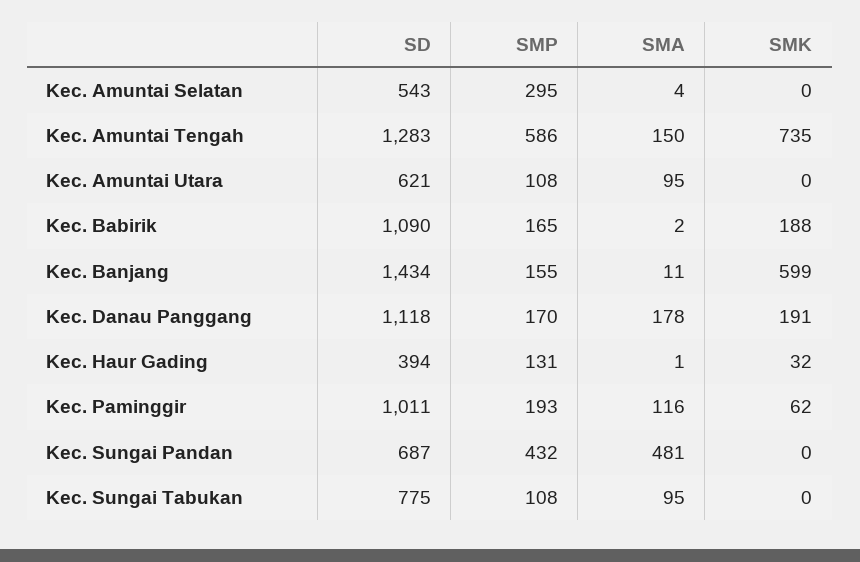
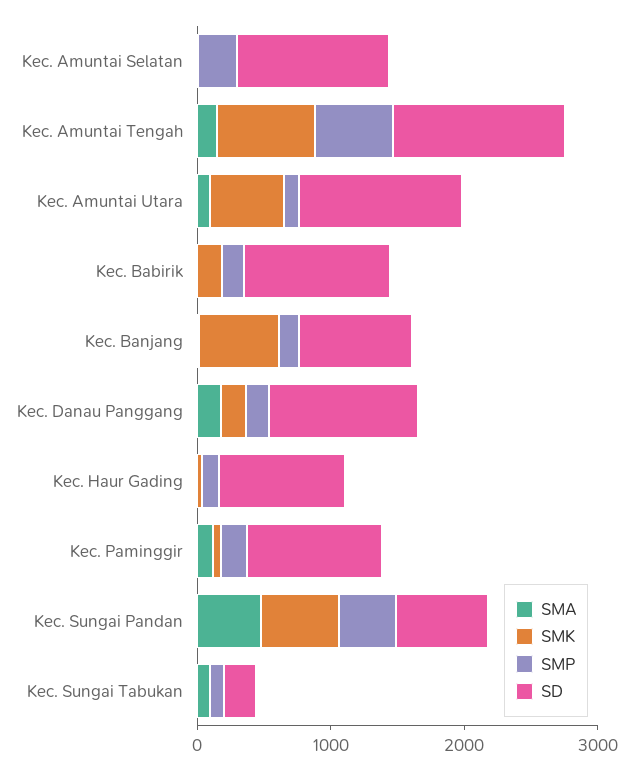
  {
    "SD": {
-     "Kec. Amuntai Selatan": 543,
+     "Kec. Amuntai Selatan": 1200,
      "Kec. Amuntai Tengah": 1283,
-     "Kec. Amuntai Utara": 621,
+     "Kec. Amuntai Utara": 1200,
      "Kec. Babirik": 1090,
-     "Kec. Banjang": 1434,
+     "Kec. Banjang": 800,
      "Kec. Danau Panggang": 1118,
-     "Kec. Haur Gading": 394,
+     "Kec. Haur Gading": 1000,
      "Kec. Paminggir": 1011,
      "Kec. Sungai Pandan": 687,
-     "Kec. Sungai Tabukan": 775
+     "Kec. Sungai Tabukan": 200
    },
    "SMP": {
      "Kec. Amuntai Selatan": 295,
      "Kec. Amuntai Tengah": 586,
      "Kec. Amuntai Utara": 108,
      "Kec. Babirik": 165,
      "Kec. Banjang": 155,
      "Kec. Danau Panggang": 170,
      "Kec. Haur Gading": 131,
      "Kec. Paminggir": 193,
      "Kec. Sungai Pandan": 432,
      "Kec. Sungai Tabukan": 108
    },
    "SMA": {
      "Kec. Amuntai Selatan": 4,
      "Kec. Amuntai Tengah": 150,
      "Kec. Amuntai Utara": 95,
      "Kec. Babirik": 2,
      "Kec. Banjang": 11,
      "Kec. Danau Panggang": 178,
      "Kec. Haur Gading": 1,
      "Kec. Paminggir": 116,
      "Kec. Sungai Pandan": 481,
      "Kec. Sungai Tabukan": 95
    },
    "SMK": {
      "Kec. Amuntai Selatan": 0,
      "Kec. Amuntai Tengah": 735,
-     "Kec. Amuntai Utara": 0,
+     "Kec. Amuntai Utara": 600,
      "Kec. Babirik": 188,
      "Kec. Banjang": 599,
      "Kec. Danau Panggang": 191,
      "Kec. Haur Gading": 32,
      "Kec. Paminggir": 62,
-     "Kec. Sungai Pandan": 0,
+     "Kec. Sungai Pandan": 600,
      "Kec. Sungai Tabukan": 0
    }
  }

